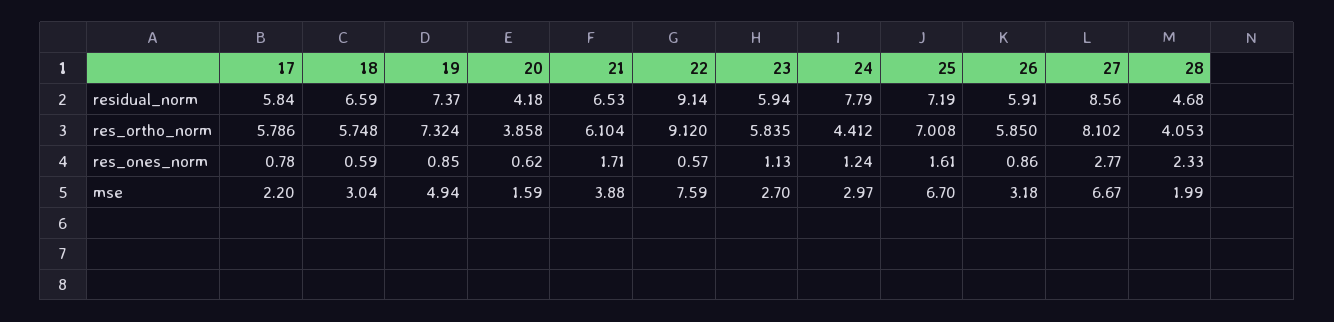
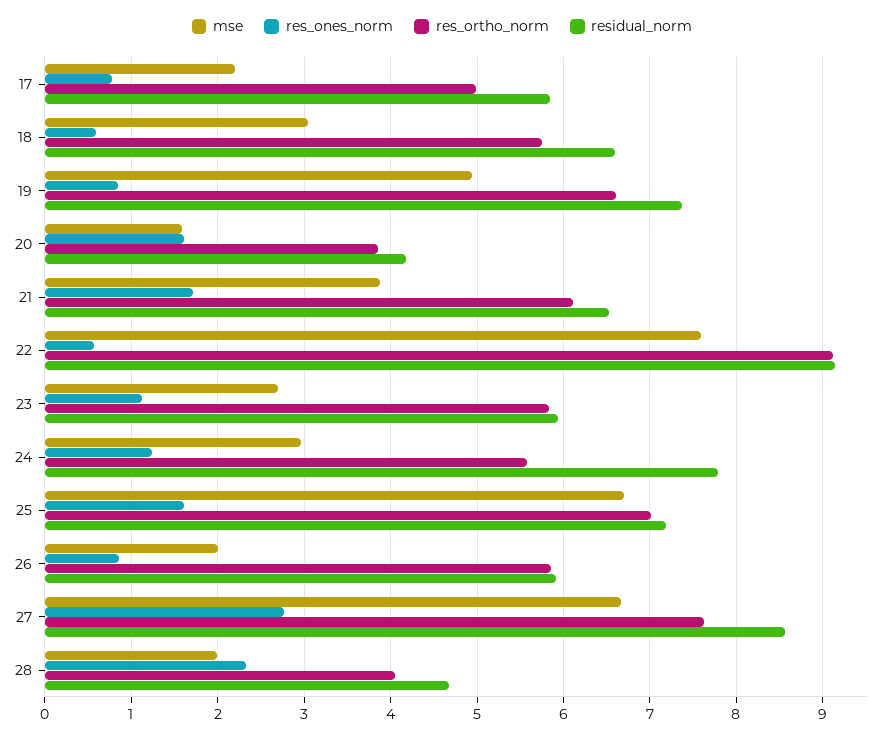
  {
    "residual_norm": {
      "17": 5.84,
      "18": 6.59,
      "19": 7.37,
      "20": 4.18,
      "21": 6.53,
      "22": 9.14,
      "23": 5.94,
      "24": 7.79,
      "25": 7.19,
      "26": 5.91,
      "27": 8.56,
      "28": 4.68
    },
    "res_ortho_norm": {
-     "17": 5.786,
+     "17": 5,
      "18": 5.748,
-     "19": 7.324,
+     "19": 6.6,
      "20": 3.858,
      "21": 6.104,
      "22": 9.12,
      "23": 5.835,
-     "24": 4.412,
+     "24": 5.6,
      "25": 7.008,
      "26": 5.85,
-     "27": 8.102,
+     "27": 7.6,
      "28": 4.053
    },
    "res_ones_norm": {
      "17": 0.78,
      "18": 0.59,
      "19": 0.85,
-     "20": 0.62,
+     "20": 1.6,
      "21": 1.71,
      "22": 0.57,
      "23": 1.13,
      "24": 1.24,
      "25": 1.61,
      "26": 0.86,
      "27": 2.77,
      "28": 2.33
    },
    "mse": {
      "17": 2.2,
      "18": 3.04,
      "19": 4.94,
      "20": 1.59,
      "21": 3.88,
      "22": 7.59,
      "23": 2.7,
      "24": 2.97,
      "25": 6.7,
-     "26": 3.18,
+     "26": 2,
      "27": 6.67,
      "28": 1.99
    }
  }

